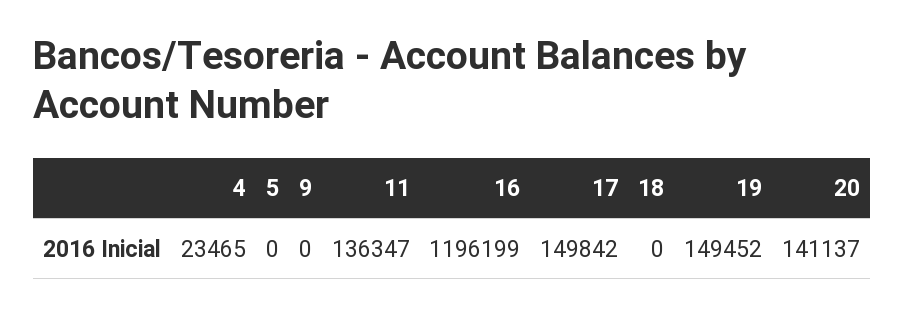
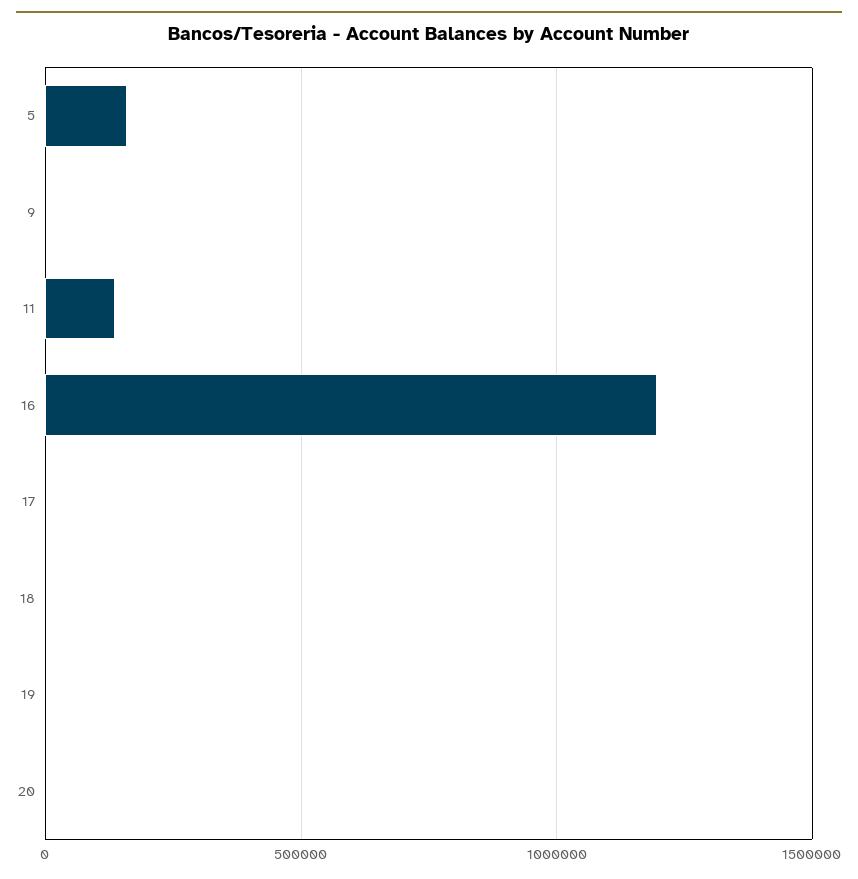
  {
-   "4": 23465,
-   "5": 0,
+   "5": 150000,
    "9": 0,
    "11": 136347,
    "16": 1196199,
-   "17": 149842,
+   "17": 0,
    "18": 0,
-   "19": 149452,
+   "19": 0,
-   "20": 141137
+   "20": 0
  }

